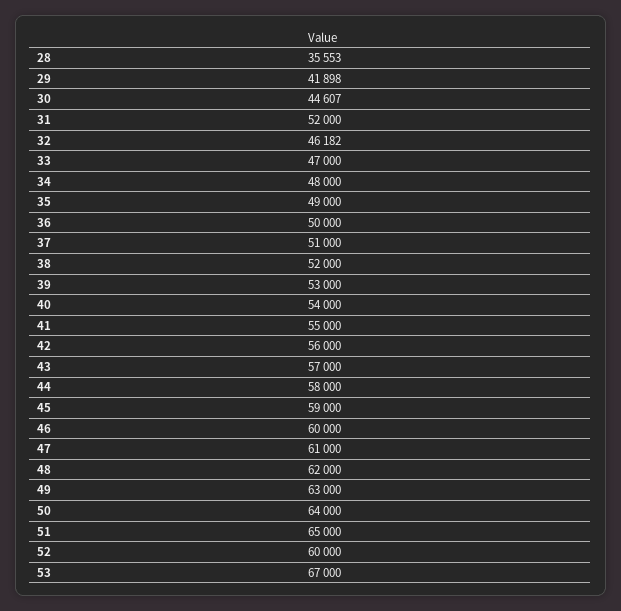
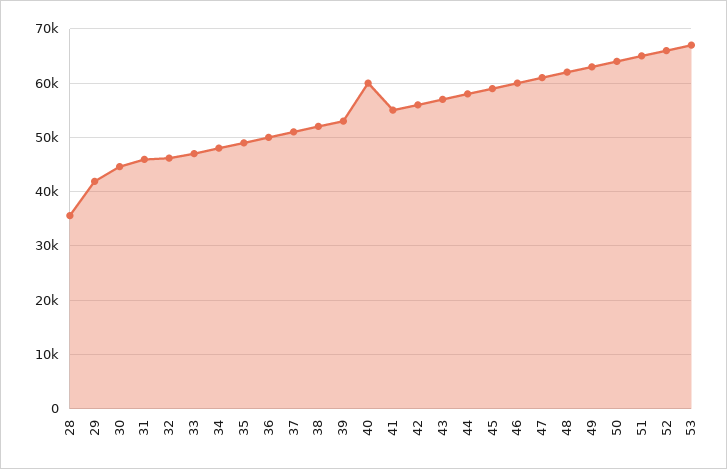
  {
    "28": 35553,
    "29": 41898,
    "30": 44607,
-   "31": 52000,
+   "31": 46000,
    "32": 46182,
    "33": 47000,
    "34": 48000,
    "35": 49000,
    "36": 50000,
    "37": 51000,
    "38": 52000,
    "39": 53000,
-   "40": 54000,
+   "40": 60000,
    "41": 55000,
    "42": 56000,
    "43": 57000,
    "44": 58000,
    "45": 59000,
    "46": 60000,
    "47": 61000,
    "48": 62000,
    "49": 63000,
    "50": 64000,
    "51": 65000,
-   "52": 60000,
+   "52": 66000,
    "53": 67000
  }

